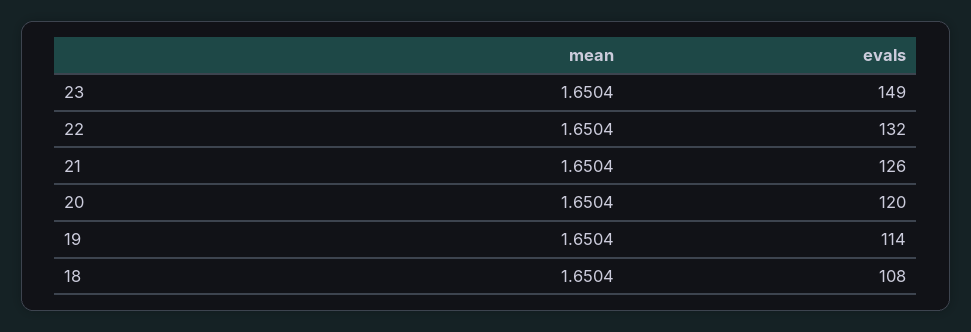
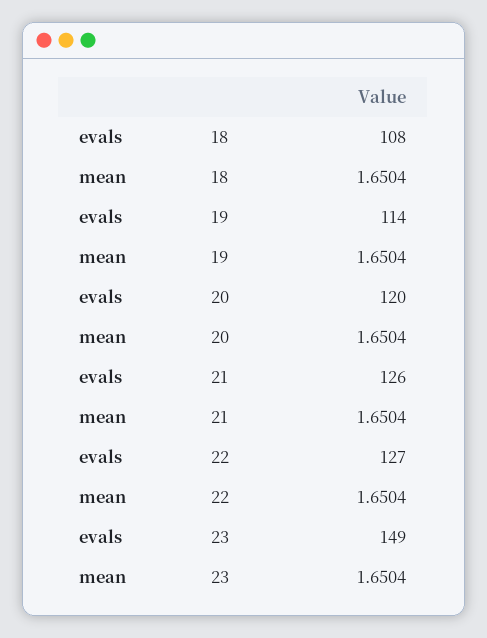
  {
    "mean": {
      "23": 1.6504,
      "22": 1.6504,
      "21": 1.6504,
      "20": 1.6504,
      "19": 1.6504,
      "18": 1.6504
    },
    "evals": {
      "23": 149,
-     "22": 132,
+     "22": 127,
      "21": 126,
      "20": 120,
      "19": 114,
      "18": 108
    }
  }

